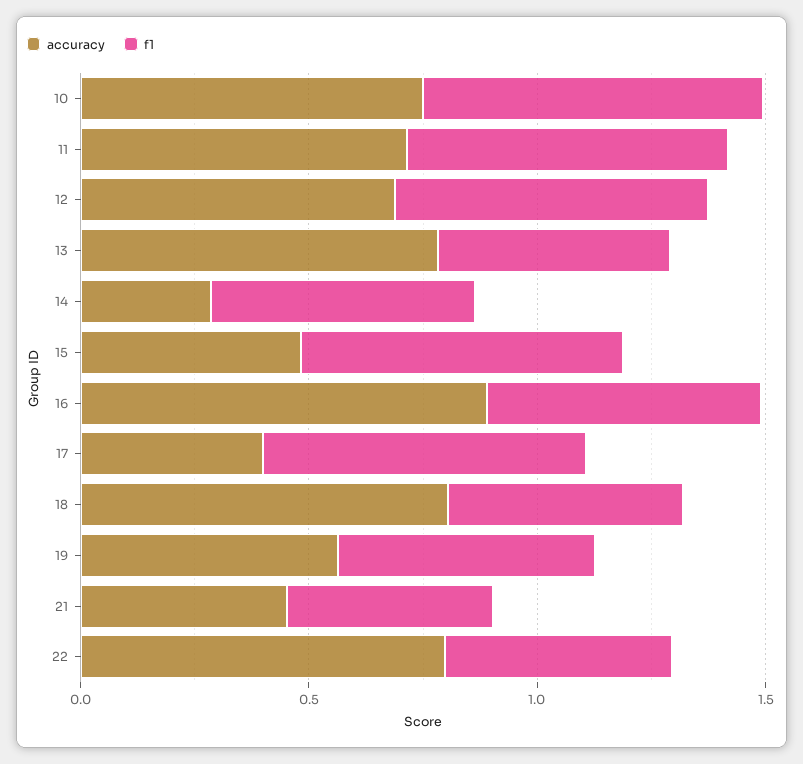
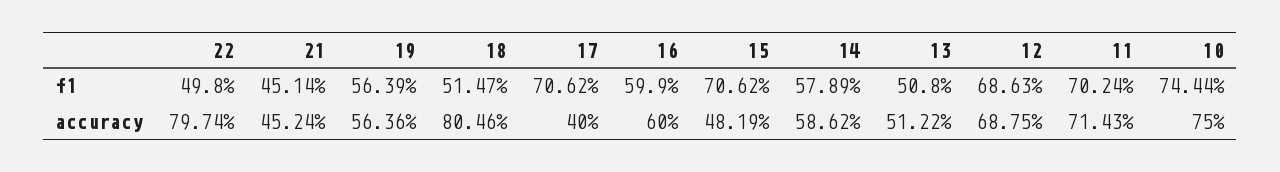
  {
    "accuracy": {
      "10": 0.75,
      "11": 0.7143,
      "12": 0.6875,
-     "13": 0.8,
+     "13": 0.5122,
-     "14": 0.3,
+     "14": 0.5862,
      "15": 0.4819,
-     "16": 0.9,
+     "16": 0.6,
      "17": 0.4,
      "18": 0.8046,
      "19": 0.5636,
      "21": 0.4524,
      "22": 0.7974
    },
    "f1": {
      "10": 0.7444,
      "11": 0.7024,
      "12": 0.6863,
      "13": 0.508,
      "14": 0.5789,
      "15": 0.7062,
      "16": 0.599,
      "17": 0.7062,
      "18": 0.5147,
      "19": 0.5639,
      "21": 0.4514,
      "22": 0.498
    }
  }

